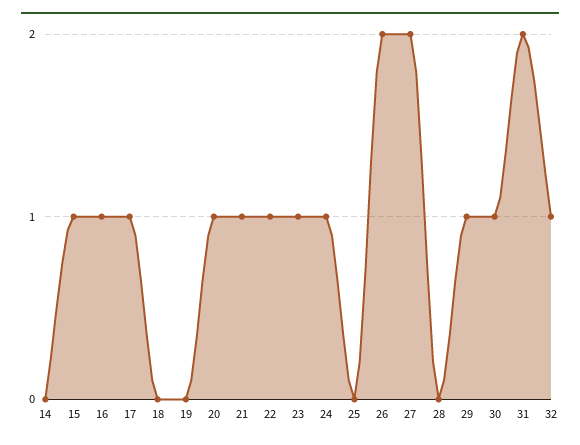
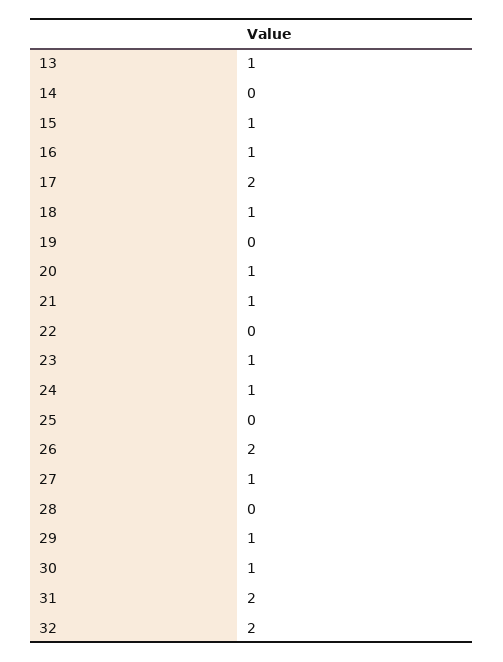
  {
    "14": 0,
    "15": 1,
    "16": 1,
-   "17": 1,
+   "17": 2,
-   "18": 0,
+   "18": 1,
    "19": 0,
    "20": 1,
    "21": 1,
-   "22": 1,
+   "22": 0,
    "23": 1,
    "24": 1,
    "25": 0,
    "26": 2,
-   "27": 2,
+   "27": 1,
    "28": 0,
    "29": 1,
    "30": 1,
    "31": 2,
-   "32": 1
+   "32": 2,
+   "13": 1
  }

